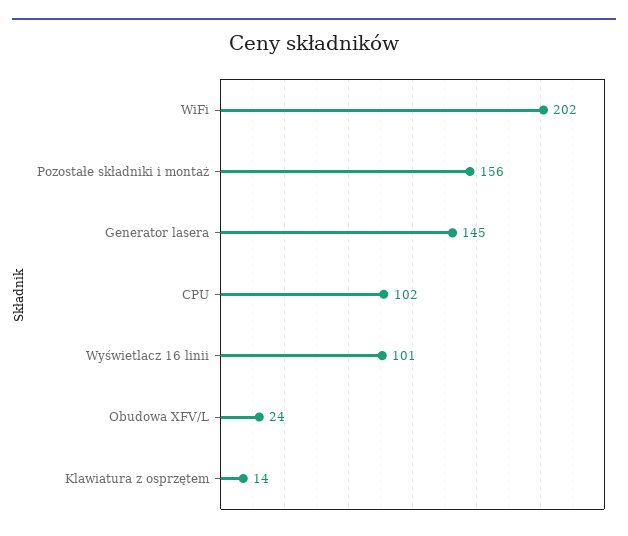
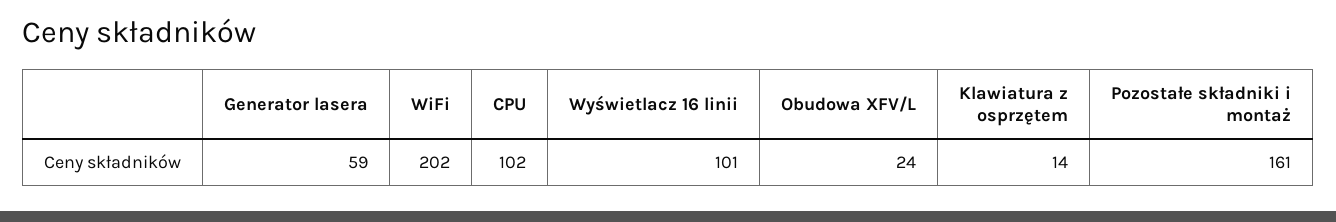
  {
    "WiFi": 202,
-   "Pozostałe składniki i montaż": 156,
+   "Pozostałe składniki i montaż": 161,
-   "Generator lasera": 145,
+   "Generator lasera": 59,
    "CPU": 102,
    "Wyświetlacz 16 linii": 101,
    "Obudowa XFV/L": 24,
    "Klawiatura z osprzętem": 14
  }

